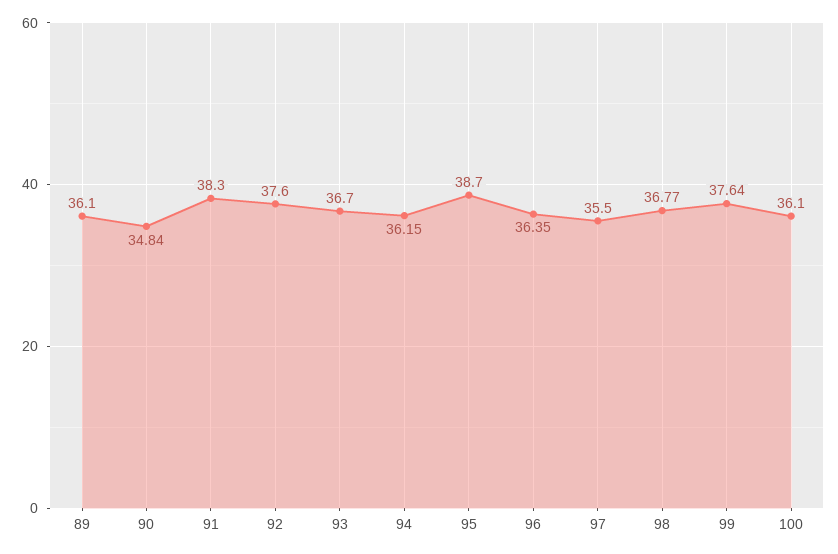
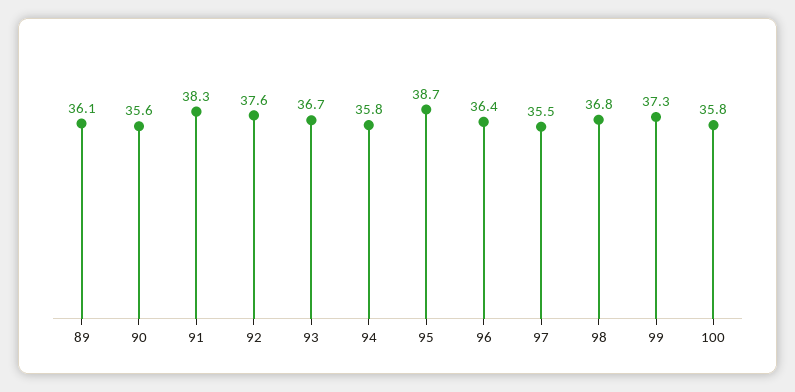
  {
    "89": 36.1,
-   "90": 34.84,
+   "90": 35.6,
    "91": 38.3,
    "92": 37.6,
    "93": 36.7,
-   "94": 36.15,
+   "94": 35.8,
    "95": 38.7,
    "96": 36.35,
    "97": 35.5,
    "98": 36.77,
-   "99": 37.64,
+   "99": 37.3,
-   "100": 36.1
+   "100": 35.8
  }

